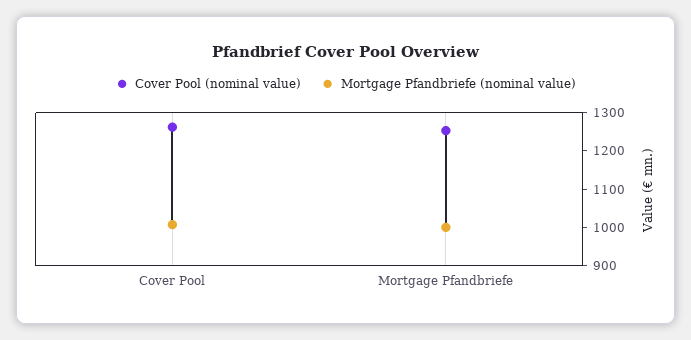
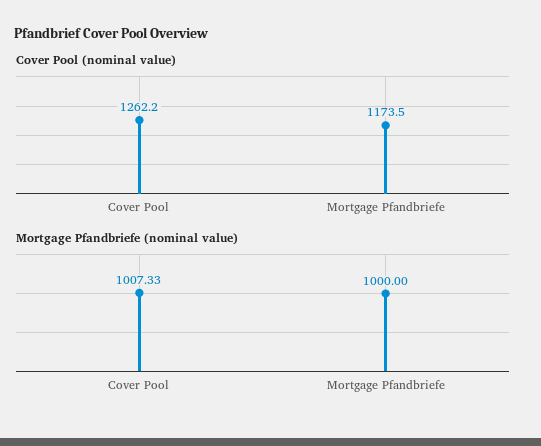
  {
    "Cover Pool (nominal value)": {
      "Cover Pool": 1262.2,
-     "Mortgage Pfandbriefe": 1250
+     "Mortgage Pfandbriefe": 1173.5
    },
    "Mortgage Pfandbriefe (nominal value)": {
      "Cover Pool": 1007.33,
      "Mortgage Pfandbriefe": 1000
    }
  }

